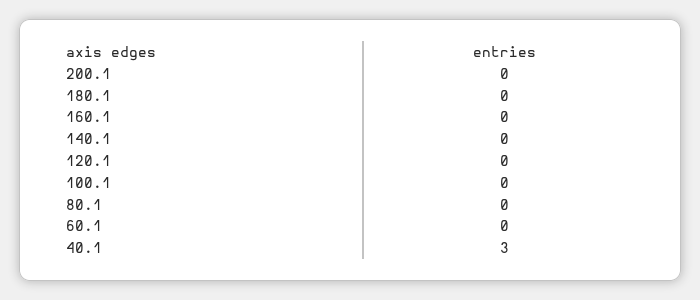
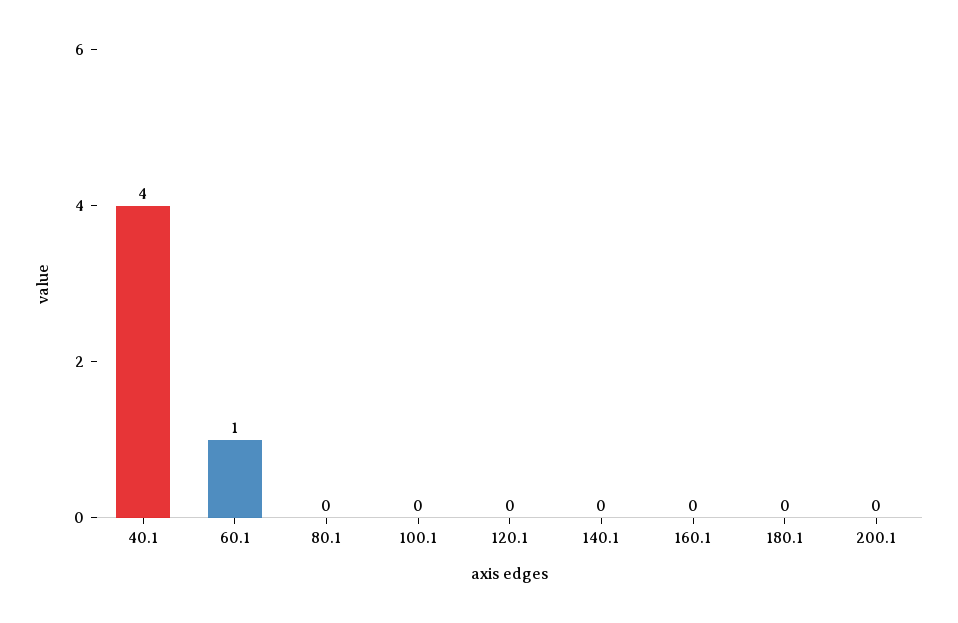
  {
    "200.1": 0,
    "180.1": 0,
    "160.1": 0,
    "140.1": 0,
    "120.1": 0,
    "100.1": 0,
    "80.1": 0,
-   "60.1": 0,
+   "60.1": 1,
-   "40.1": 3
+   "40.1": 4
  }

